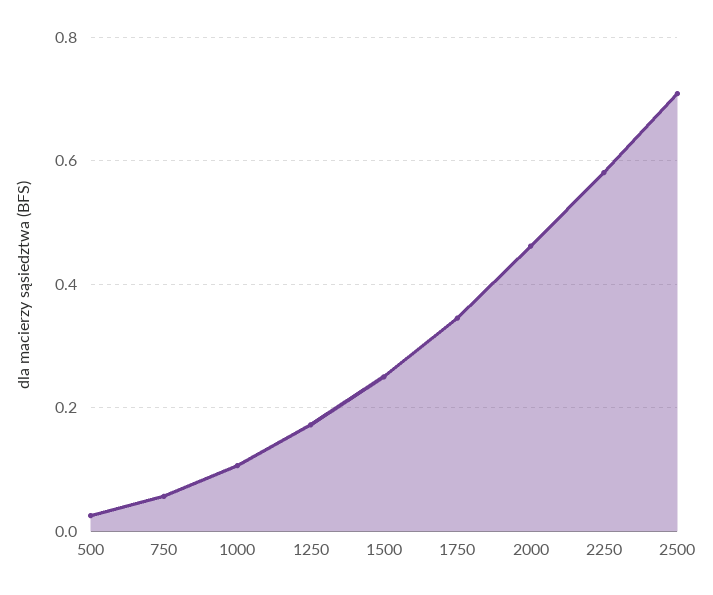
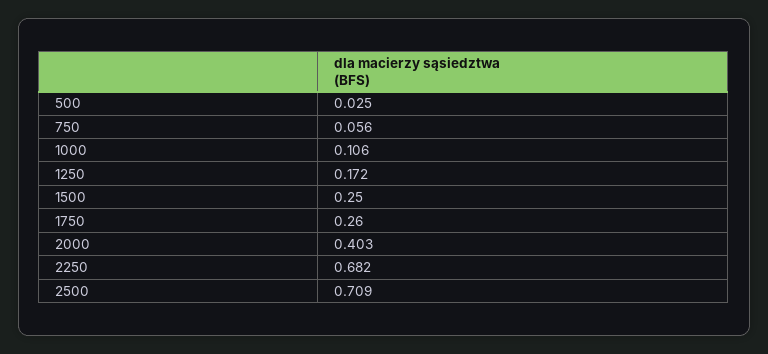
  {
    "500": 0.025,
    "750": 0.056,
    "1000": 0.106,
    "1250": 0.172,
    "1500": 0.25,
-   "1750": 0.34,
+   "1750": 0.26,
-   "2000": 0.46,
+   "2000": 0.403,
-   "2250": 0.58,
+   "2250": 0.682,
    "2500": 0.709
  }

